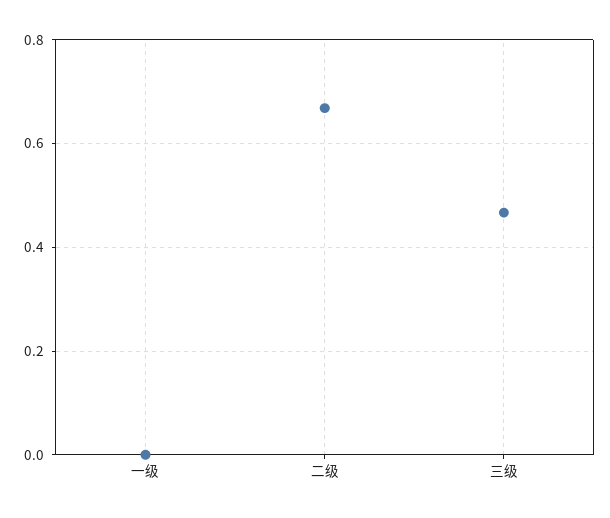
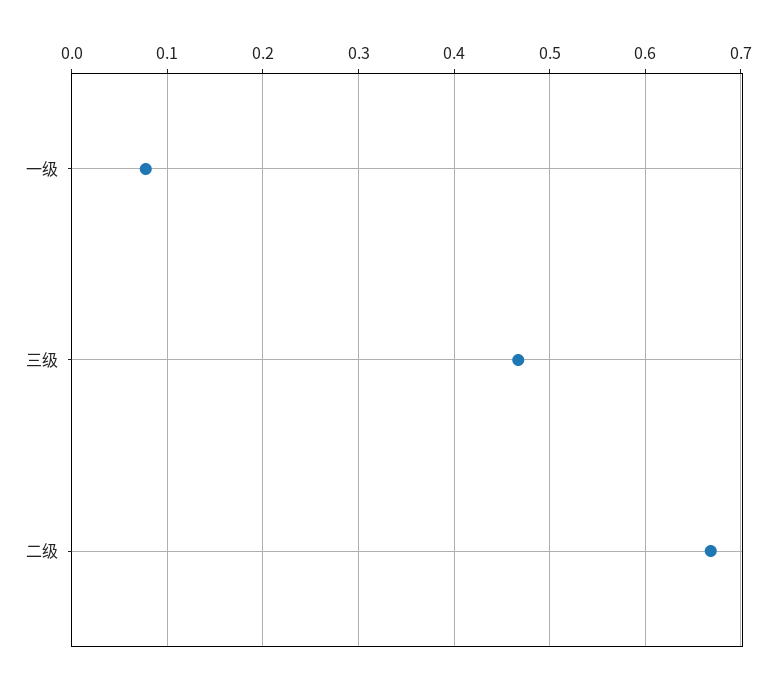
  {
-   "一级": 0,
+   "一级": 0.08,
    "二级": 0.67,
    "三级": 0.47
  }

